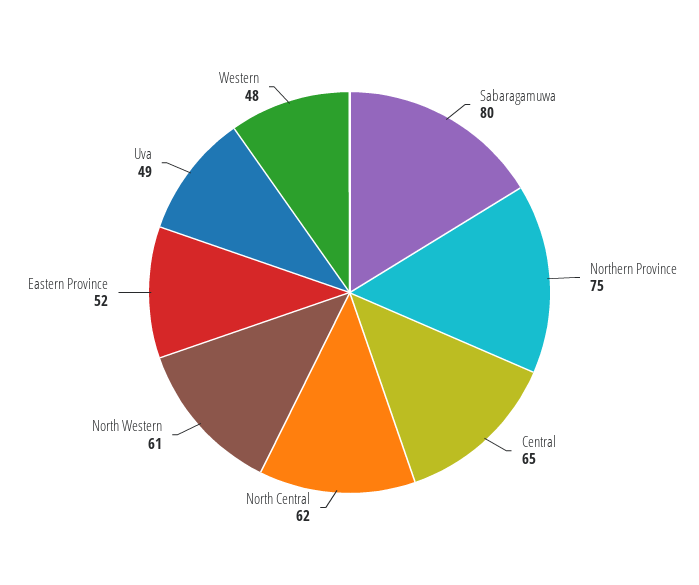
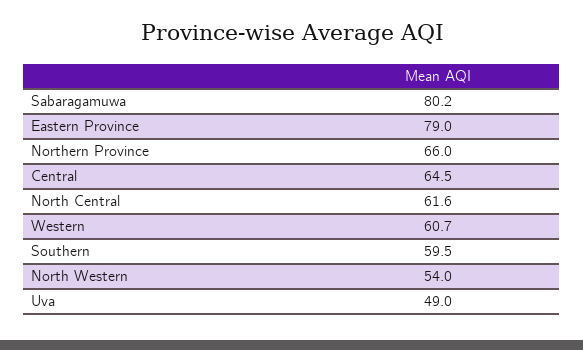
  {
    "Sabaragamuwa": 80.2,
-   "Northern Province": 75,
+   "Northern Province": 66,
    "Central": 64.5,
    "North Central": 61.6,
-   "North Western": 61,
+   "North Western": 54,
-   "Eastern Province": 52,
+   "Eastern Province": 79,
    "Uva": 49,
-   "Western": 48
+   "Western": 60.7,
+   "Southern": 59.5
  }

